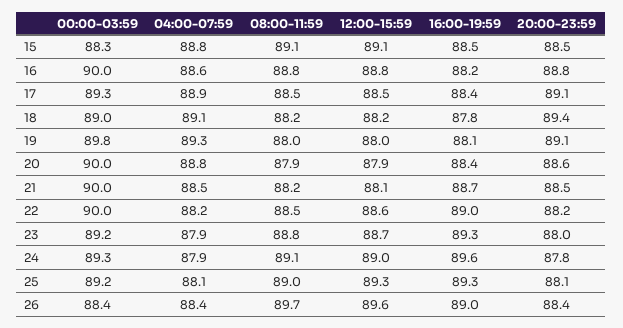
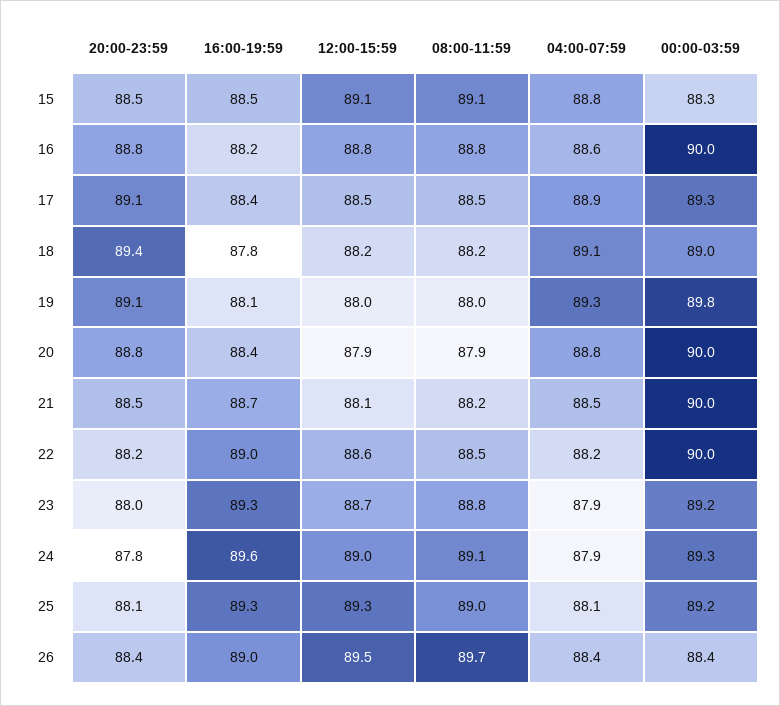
  {
    "00:00-03:59": {
      "15": 88.3,
      "16": 90,
      "17": 89.3,
      "18": 89,
      "19": 89.8,
      "20": 90,
      "21": 90,
      "22": 90,
      "23": 89.2,
      "24": 89.3,
      "25": 89.2,
      "26": 88.4
    },
    "04:00-07:59": {
      "15": 88.8,
      "16": 88.6,
      "17": 88.9,
      "18": 89.1,
      "19": 89.3,
      "20": 88.8,
      "21": 88.5,
      "22": 88.2,
      "23": 87.9,
      "24": 87.9,
      "25": 88.1,
      "26": 88.4
    },
    "08:00-11:59": {
      "15": 89.1,
      "16": 88.8,
      "17": 88.5,
      "18": 88.2,
      "19": 88,
      "20": 87.9,
      "21": 88.2,
      "22": 88.5,
      "23": 88.8,
      "24": 89.1,
      "25": 89,
      "26": 89.7
    },
    "12:00-15:59": {
      "15": 89.1,
      "16": 88.8,
      "17": 88.5,
      "18": 88.2,
      "19": 88,
      "20": 87.9,
      "21": 88.1,
      "22": 88.6,
      "23": 88.7,
      "24": 89,
      "25": 89.3,
-     "26": 89.6
+     "26": 89.5
    },
    "16:00-19:59": {
      "15": 88.5,
      "16": 88.2,
      "17": 88.4,
      "18": 87.8,
      "19": 88.1,
      "20": 88.4,
      "21": 88.7,
      "22": 89,
      "23": 89.3,
      "24": 89.6,
      "25": 89.3,
      "26": 89
    },
    "20:00-23:59": {
      "15": 88.5,
      "16": 88.8,
      "17": 89.1,
      "18": 89.4,
      "19": 89.1,
-     "20": 88.6,
+     "20": 88.8,
      "21": 88.5,
      "22": 88.2,
      "23": 88,
      "24": 87.8,
      "25": 88.1,
      "26": 88.4
    }
  }

